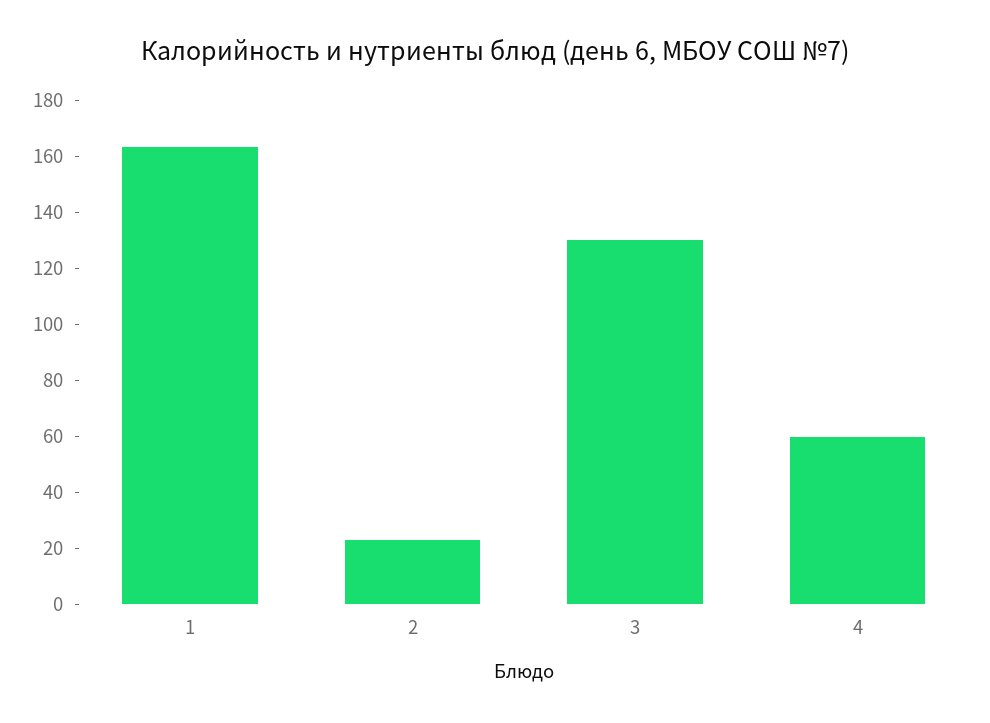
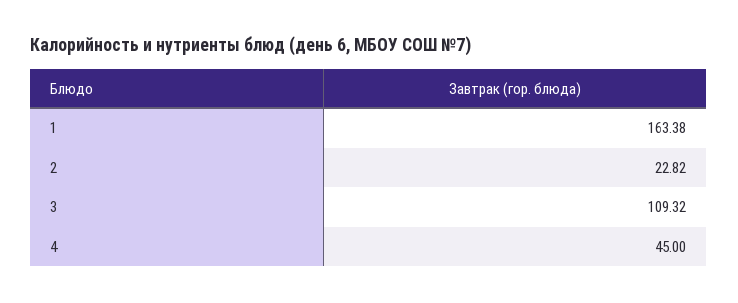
  {
    "1": 163.38,
    "2": 22.82,
-   "3": 130,
+   "3": 109.32,
-   "4": 60
+   "4": 45
  }

